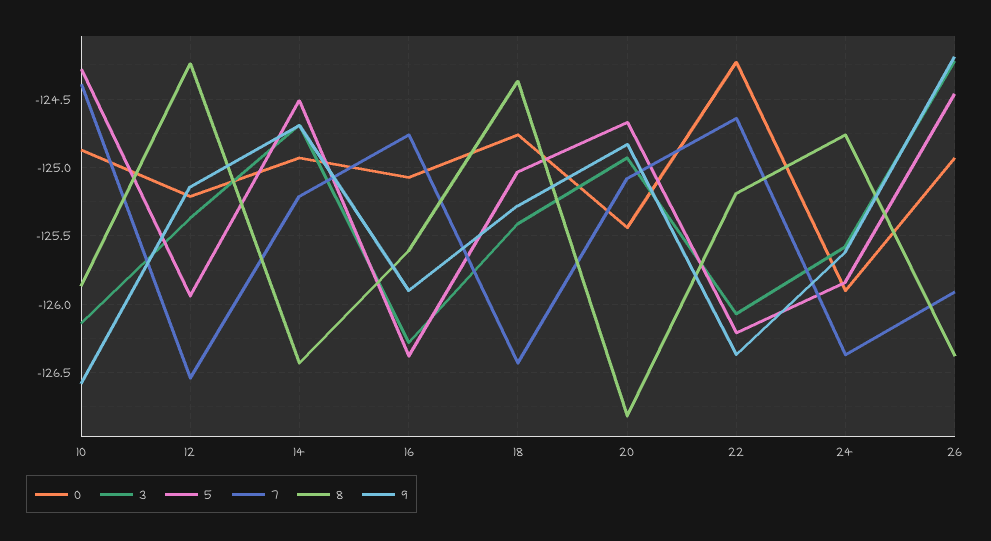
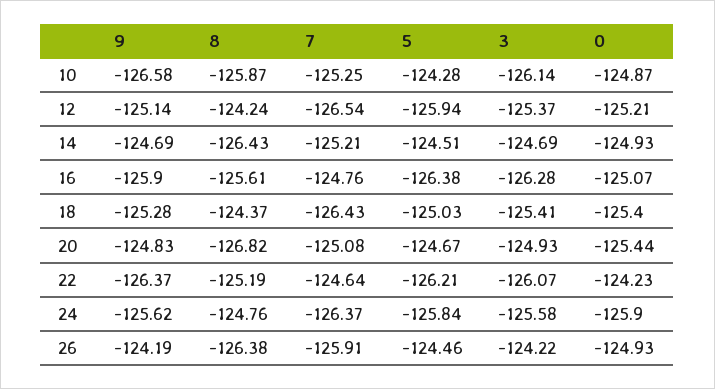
  {
    "0": {
      "10": -124.87,
      "12": -125.21,
      "14": -124.93,
      "16": -125.07,
-     "18": -124.75,
+     "18": -125.4,
      "20": -125.44,
      "22": -124.23,
      "24": -125.9,
      "26": -124.93
    },
    "3": {
      "10": -126.14,
      "12": -125.37,
      "14": -124.69,
      "16": -126.28,
      "18": -125.41,
      "20": -124.93,
      "22": -126.07,
      "24": -125.58,
      "26": -124.22
    },
    "5": {
      "10": -124.28,
      "12": -125.94,
      "14": -124.51,
      "16": -126.38,
      "18": -125.03,
      "20": -124.67,
      "22": -126.21,
      "24": -125.84,
      "26": -124.46
    },
    "7": {
-     "10": -124.4,
+     "10": -125.25,
      "12": -126.54,
      "14": -125.21,
      "16": -124.76,
      "18": -126.43,
      "20": -125.08,
      "22": -124.64,
      "24": -126.37,
      "26": -125.91
    },
    "8": {
      "10": -125.87,
      "12": -124.24,
      "14": -126.43,
      "16": -125.61,
      "18": -124.37,
      "20": -126.82,
      "22": -125.19,
      "24": -124.76,
      "26": -126.38
    },
    "9": {
      "10": -126.58,
      "12": -125.14,
      "14": -124.69,
      "16": -125.9,
      "18": -125.28,
      "20": -124.83,
      "22": -126.37,
      "24": -125.62,
      "26": -124.19
    }
  }

